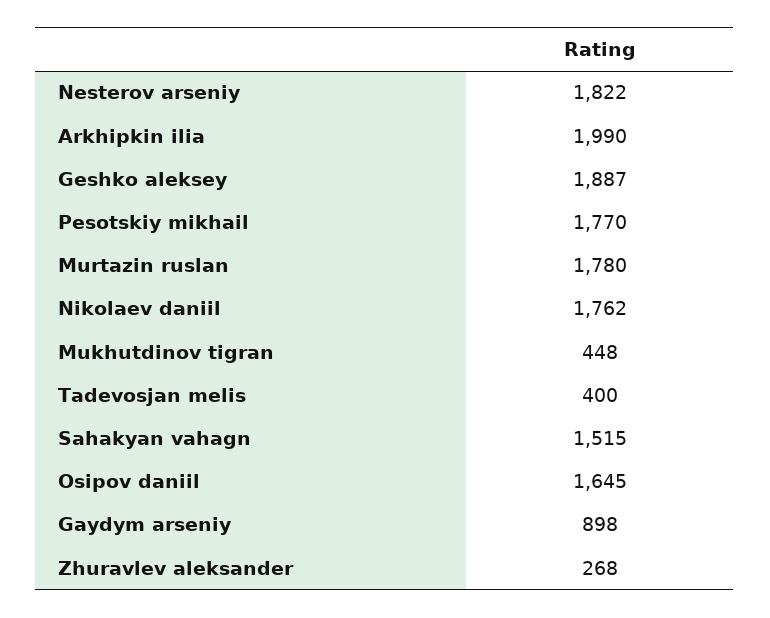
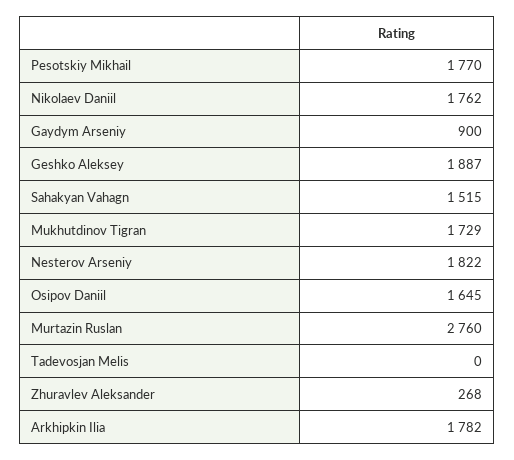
  {
    "Nesterov arseniy": 1822,
-   "Arkhipkin ilia": 1990,
+   "Arkhipkin ilia": 1782,
    "Geshko aleksey": 1887,
    "Pesotskiy mikhail": 1770,
-   "Murtazin ruslan": 1780,
+   "Murtazin ruslan": 2760,
    "Nikolaev daniil": 1762,
-   "Mukhutdinov tigran": 448,
+   "Mukhutdinov tigran": 1729,
-   "Tadevosjan melis": 400,
+   "Tadevosjan melis": 0,
    "Sahakyan vahagn": 1515,
    "Osipov daniil": 1645,
-   "Gaydym arseniy": 898,
+   "Gaydym arseniy": 900,
    "Zhuravlev aleksander": 268
  }

